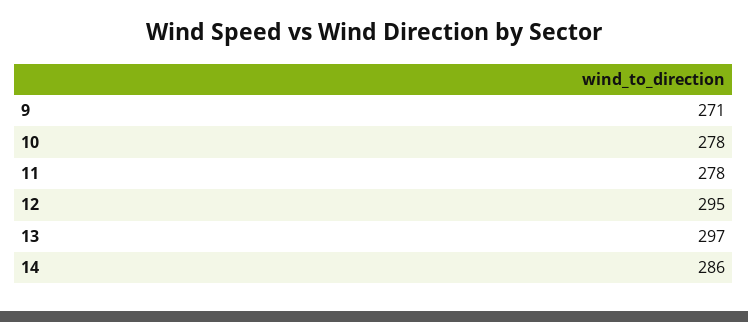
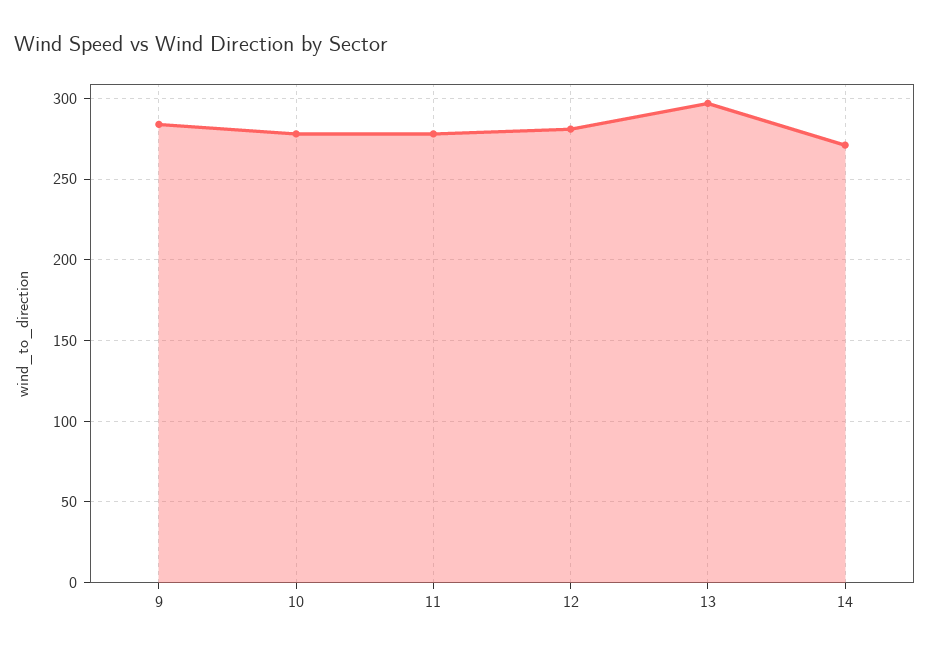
  {
-   "9": 271,
+   "9": 285,
    "10": 278,
    "11": 278,
-   "12": 295,
+   "12": 280,
    "13": 297,
-   "14": 286
+   "14": 270
  }

